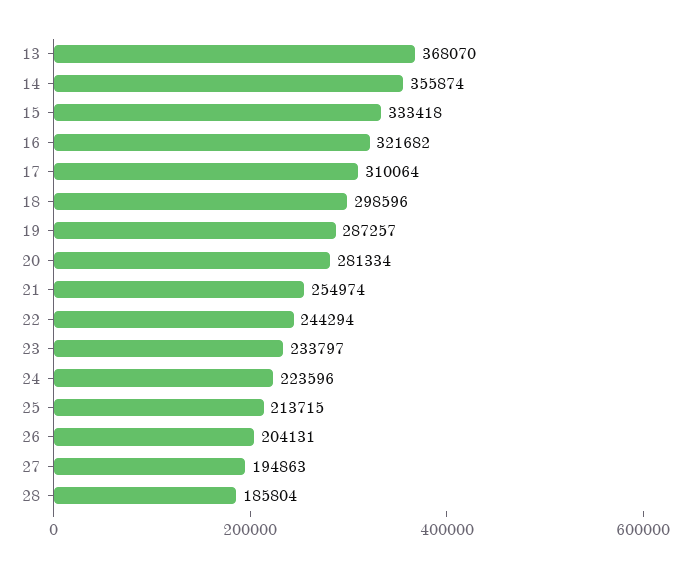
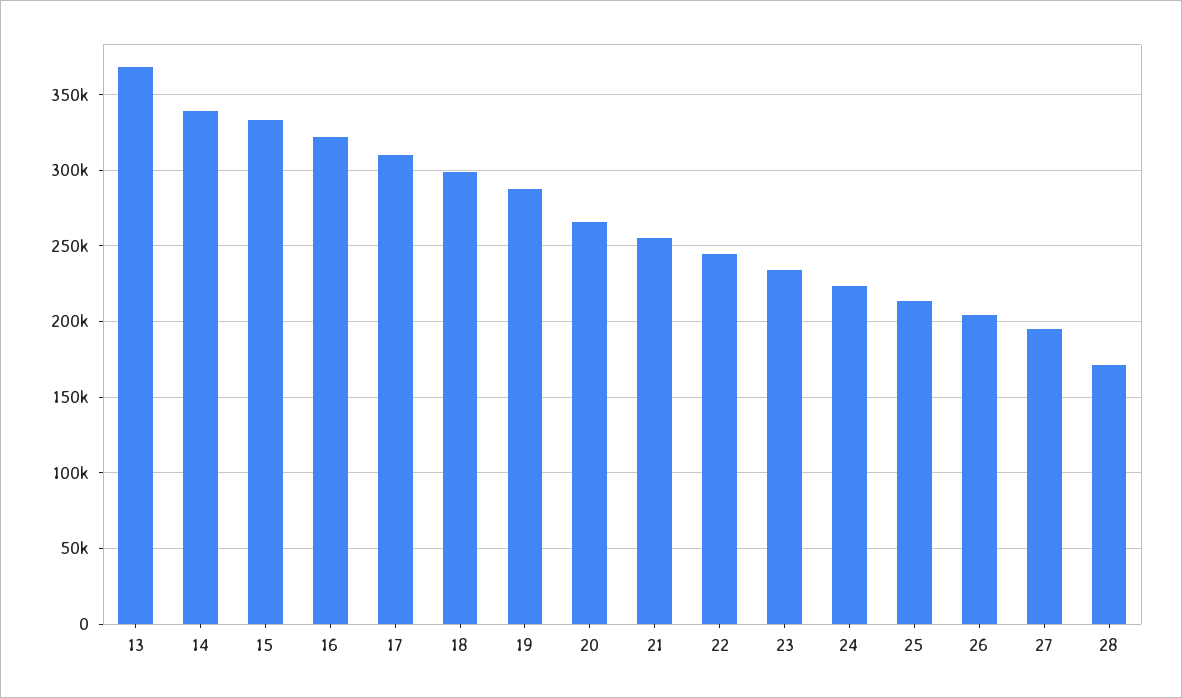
  {
    "13": 368070,
-   "14": 355874,
+   "14": 340000,
    "15": 333418,
    "16": 321682,
    "17": 310064,
    "18": 298596,
    "19": 287257,
-   "20": 281334,
+   "20": 265000,
    "21": 254974,
    "22": 244294,
    "23": 233797,
    "24": 223596,
    "25": 213715,
    "26": 204131,
    "27": 194863,
-   "28": 185804
+   "28": 170000
  }

